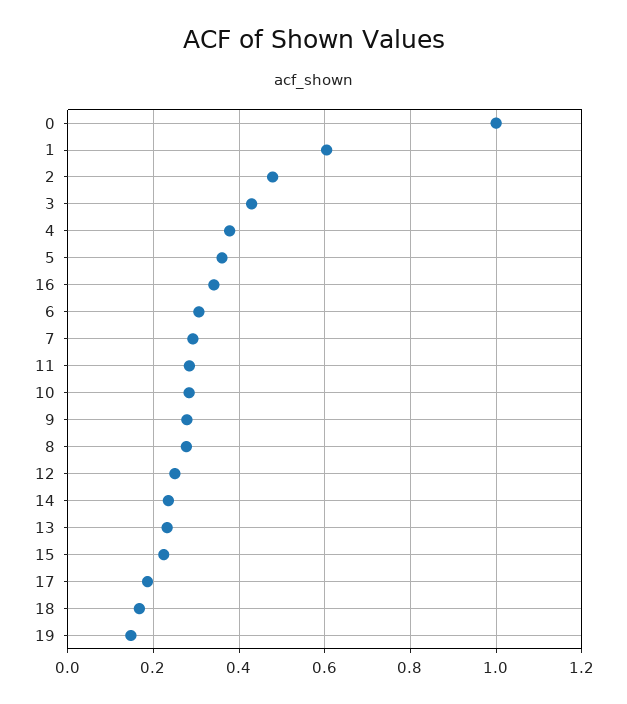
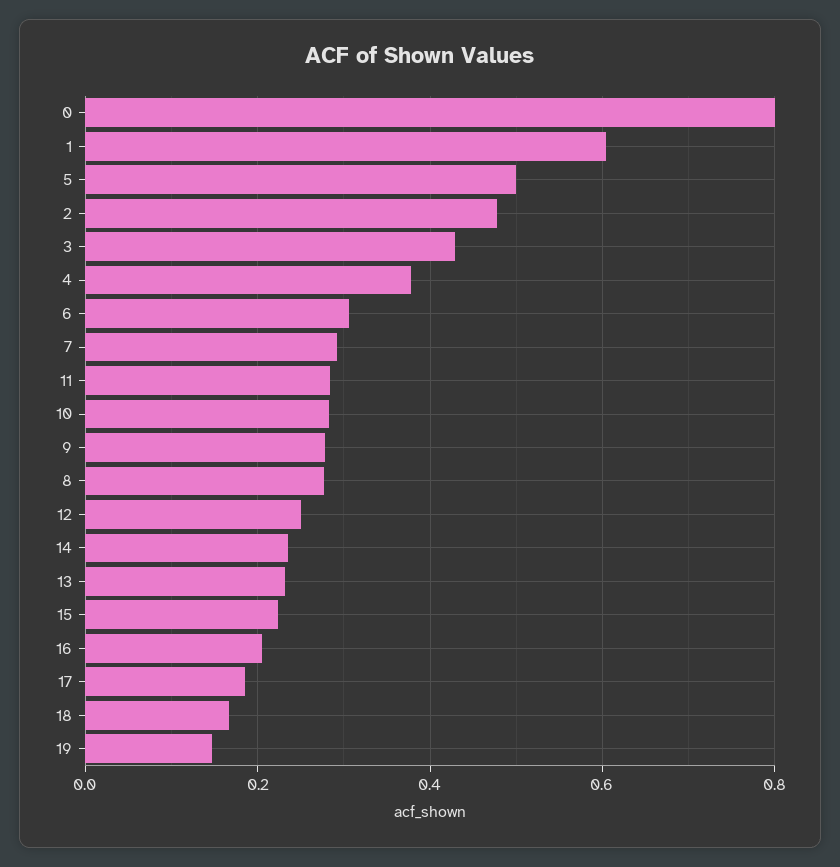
  {
-   "0": 1,
+   "0": 0.8,
    "1": 0.6,
    "2": 0.48,
    "3": 0.42,
    "4": 0.38,
-   "5": 0.36,
+   "5": 0.5,
-   "16": 0.34,
+   "16": 0.2,
    "6": 0.3,
    "7": 0.3,
    "11": 0.28,
    "10": 0.28,
    "9": 0.28,
    "8": 0.28,
    "12": 0.26,
    "14": 0.24,
    "13": 0.24,
    "15": 0.22,
    "17": 0.18,
    "18": 0.16,
    "19": 0.14
  }

